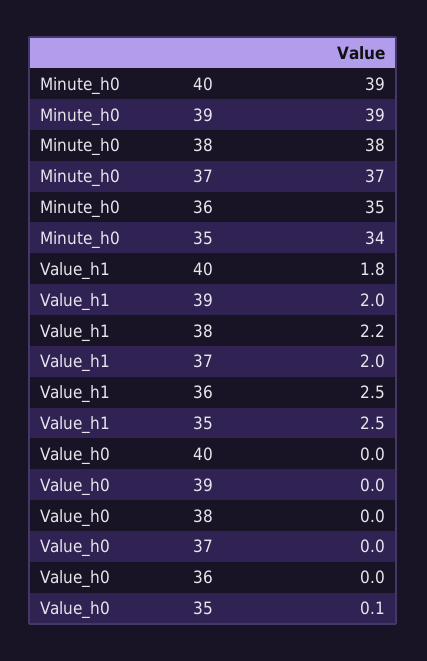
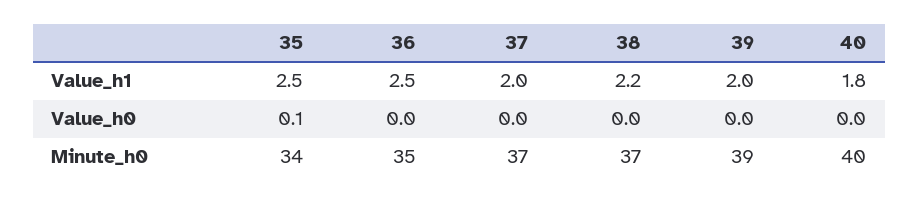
  {
    "Minute_h0": {
-     "40": 39,
+     "40": 40,
      "39": 39,
-     "38": 38,
+     "38": 37,
      "37": 37,
      "36": 35,
      "35": 34
    },
    "Value_h1": {
      "40": 1.8,
      "39": 2,
      "38": 2.2,
      "37": 2,
      "36": 2.5,
      "35": 2.5
    },
    "Value_h0": {
      "40": 0,
      "39": 0,
      "38": 0,
      "37": 0,
      "36": 0,
      "35": 0.1
    }
  }

